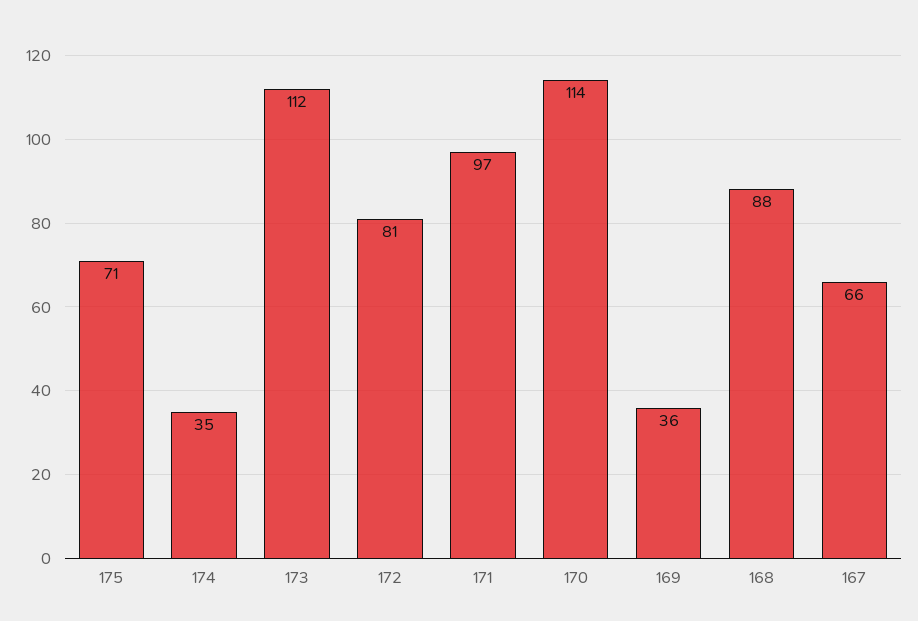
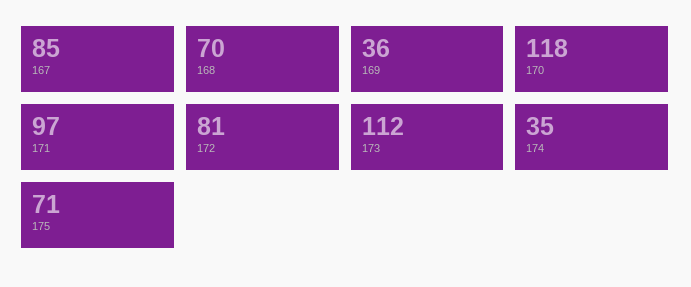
  {
    "175": 71,
    "174": 35,
    "173": 112,
    "172": 81,
    "171": 97,
-   "170": 114,
+   "170": 118,
    "169": 36,
-   "168": 88,
+   "168": 70,
-   "167": 66
+   "167": 85
  }

